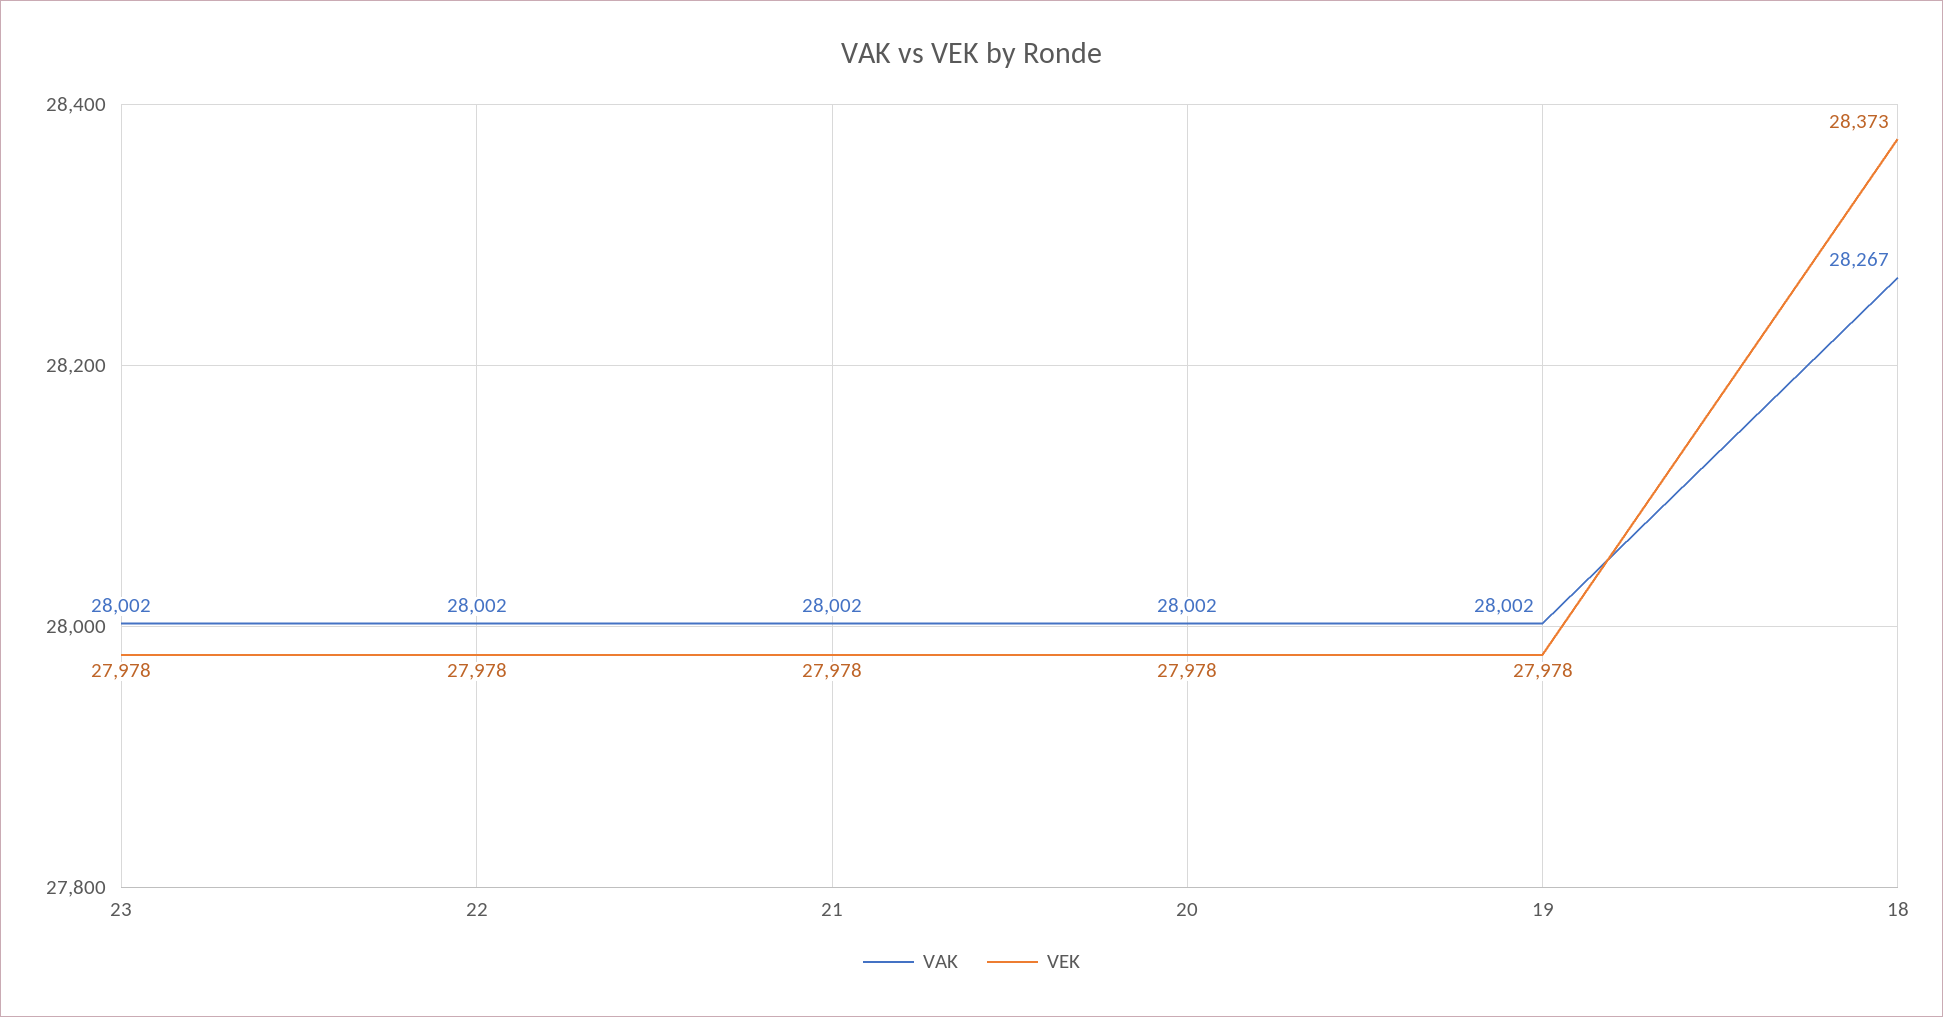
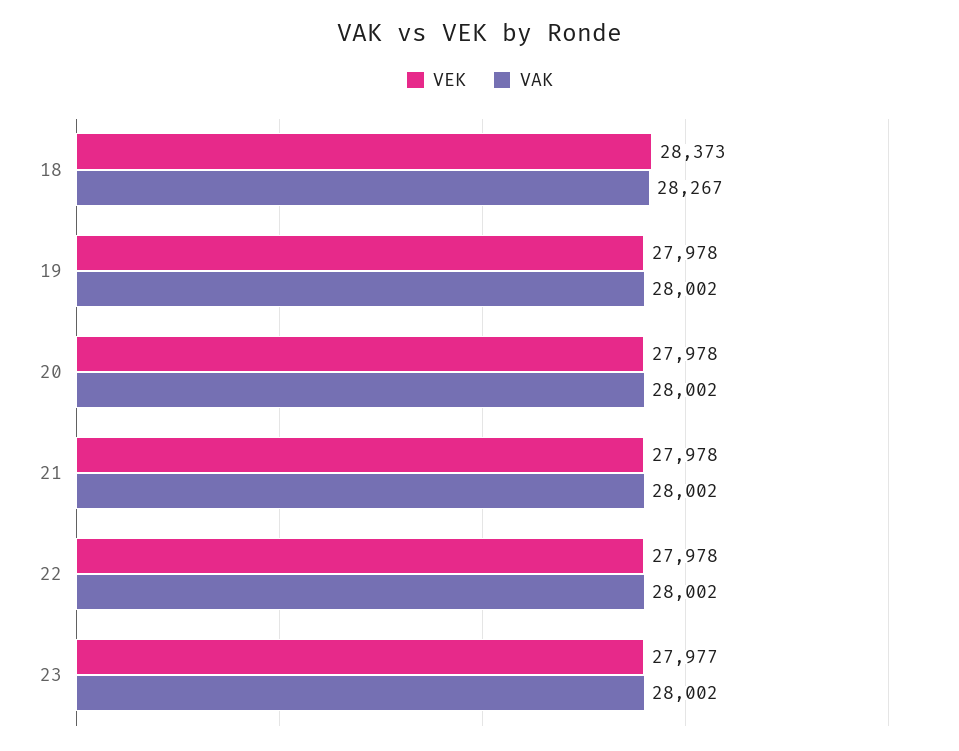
  {
    "VAK": {
      "23": 28002,
      "22": 28002,
      "21": 28002,
      "20": 28002,
      "19": 28002,
      "18": 28267
    },
    "VEK": {
-     "23": 27978,
+     "23": 27977,
      "22": 27978,
      "21": 27978,
      "20": 27978,
      "19": 27978,
      "18": 28373
    }
  }

